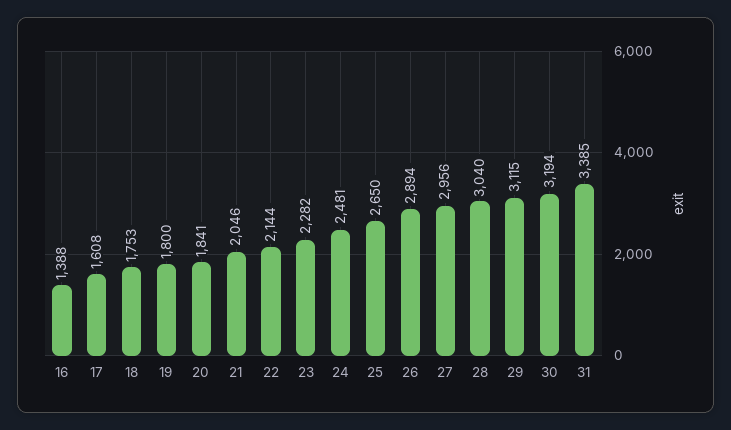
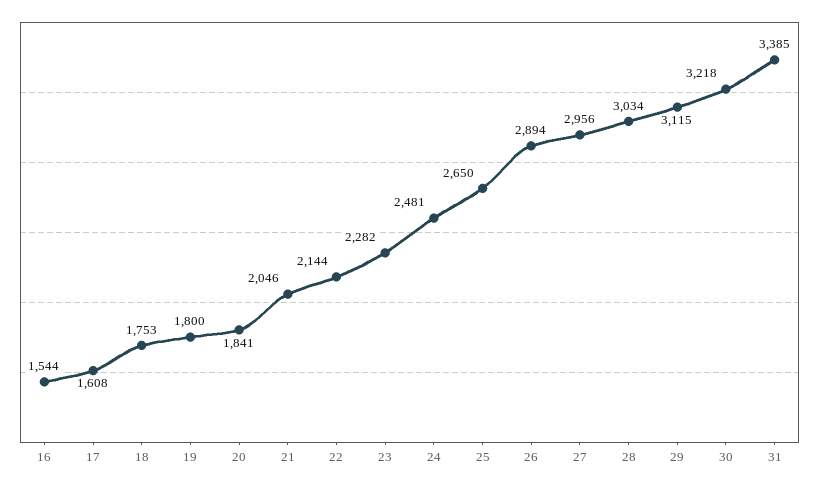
  {
-   "16": 1388,
+   "16": 1544,
    "17": 1608,
    "18": 1753,
    "19": 1800,
    "20": 1841,
    "21": 2046,
    "22": 2144,
    "23": 2282,
    "24": 2481,
    "25": 2650,
    "26": 2894,
    "27": 2956,
-   "28": 3040,
+   "28": 3034,
    "29": 3115,
-   "30": 3194,
+   "30": 3218,
    "31": 3385
  }

